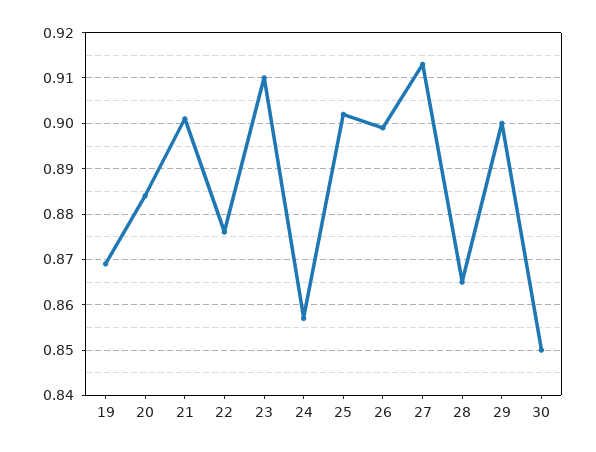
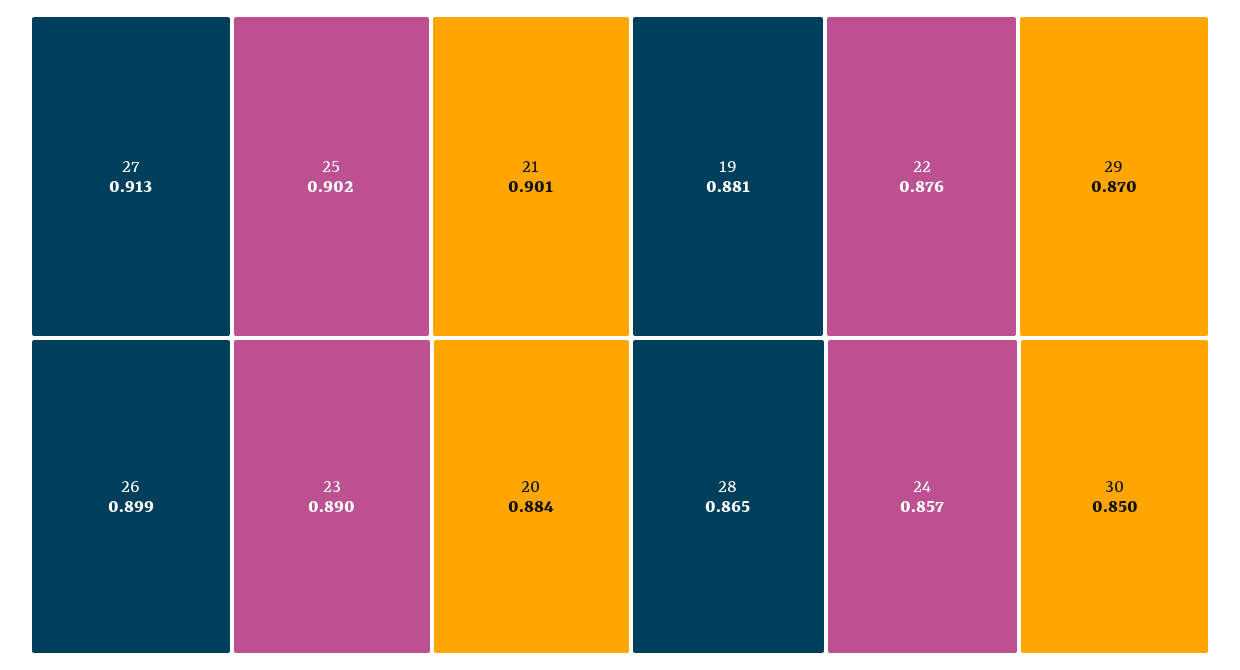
  {
-   "19": 0.87,
+   "19": 0.881,
    "20": 0.884,
    "21": 0.901,
    "22": 0.876,
-   "23": 0.91,
+   "23": 0.89,
    "24": 0.857,
    "25": 0.902,
    "26": 0.899,
    "27": 0.913,
    "28": 0.865,
-   "29": 0.9,
+   "29": 0.87,
    "30": 0.85
  }

